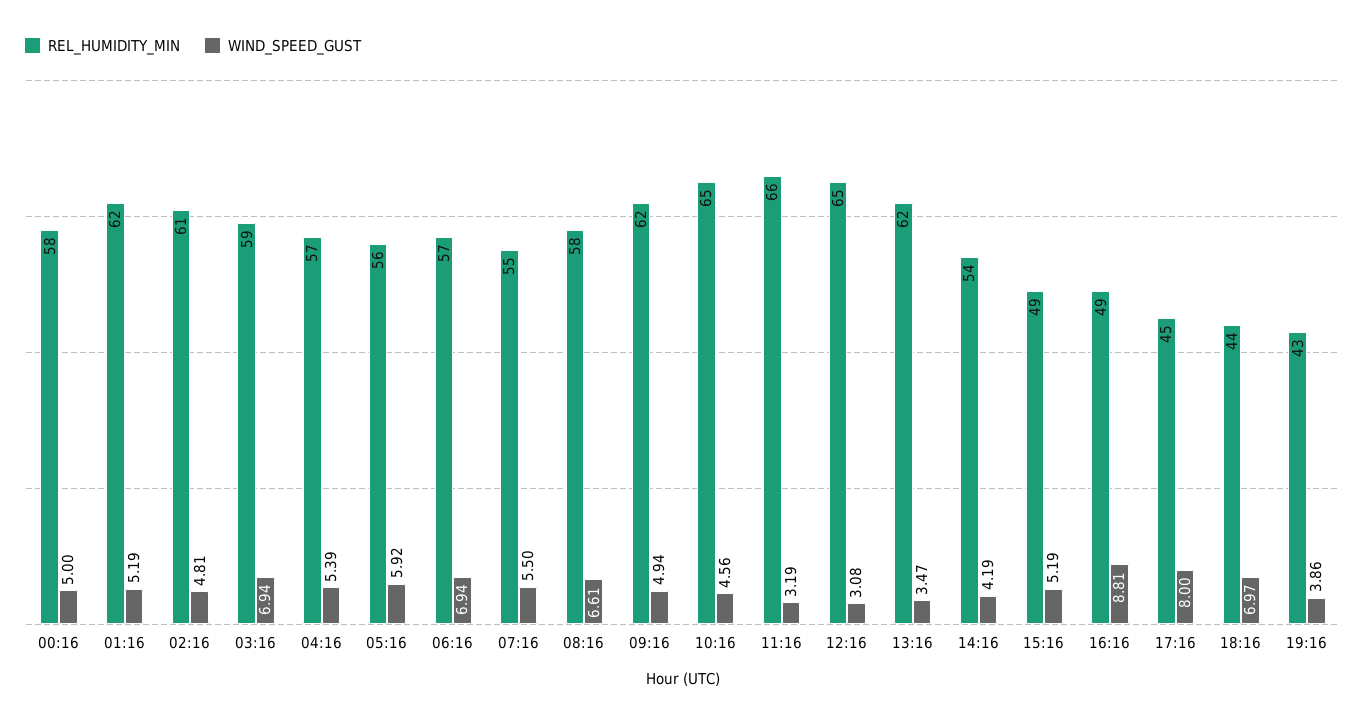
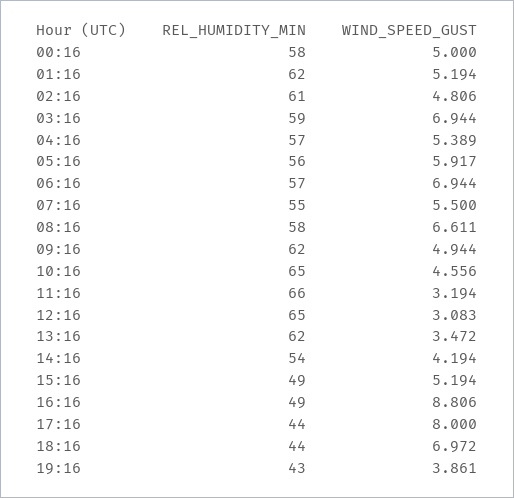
  {
    "REL_HUMIDITY_MIN": {
      "00:16": 58,
      "01:16": 62,
      "02:16": 61,
      "03:16": 59,
      "04:16": 57,
      "05:16": 56,
      "06:16": 57,
      "07:16": 55,
      "08:16": 58,
      "09:16": 62,
      "10:16": 65,
      "11:16": 66,
      "12:16": 65,
      "13:16": 62,
      "14:16": 54,
      "15:16": 49,
      "16:16": 49,
-     "17:16": 45,
+     "17:16": 44,
      "18:16": 44,
      "19:16": 43
    },
    "WIND_SPEED_GUST": {
      "00:16": 5,
      "01:16": 5.194,
      "02:16": 4.806,
      "03:16": 6.944,
      "04:16": 5.389,
      "05:16": 5.917,
      "06:16": 6.944,
      "07:16": 5.5,
      "08:16": 6.611,
      "09:16": 4.944,
      "10:16": 4.556,
      "11:16": 3.194,
      "12:16": 3.083,
      "13:16": 3.472,
      "14:16": 4.194,
      "15:16": 5.194,
      "16:16": 8.806,
      "17:16": 8,
      "18:16": 6.972,
      "19:16": 3.861
    }
  }

